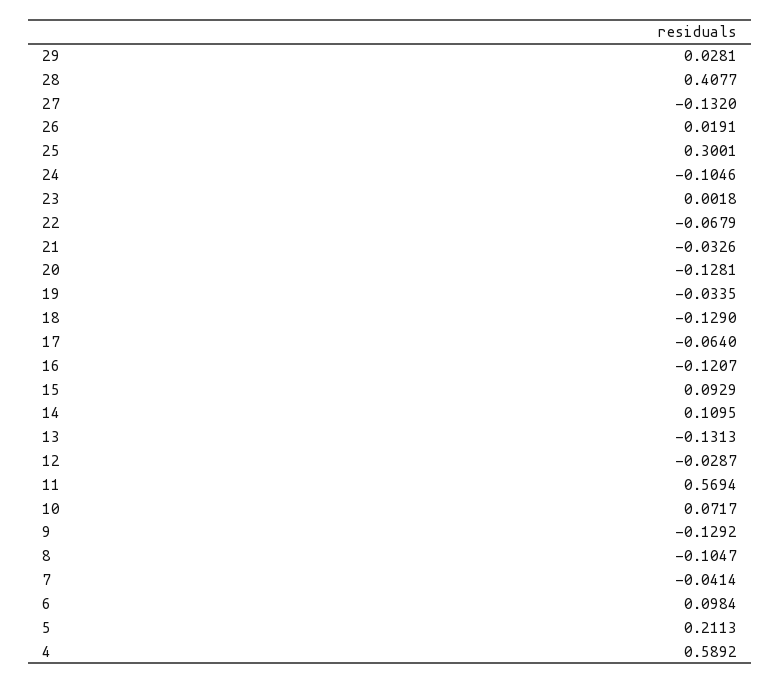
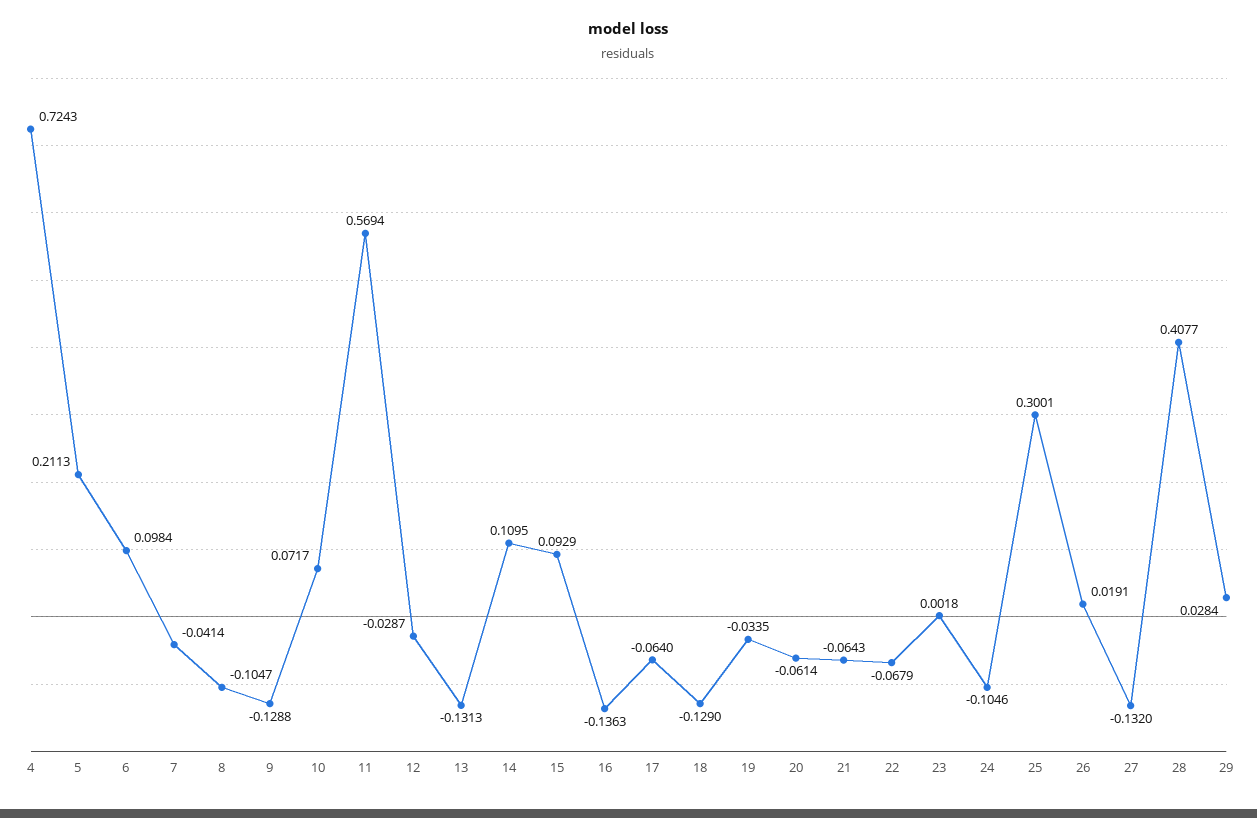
  {
-   "29": 0.0281,
+   "29": 0.0284,
    "28": 0.4077,
    "27": -0.132,
    "26": 0.0191,
    "25": 0.3001,
    "24": -0.1046,
    "23": 0.0018,
    "22": -0.0679,
-   "21": -0.0326,
+   "21": -0.0643,
-   "20": -0.1281,
+   "20": -0.0614,
    "19": -0.0335,
    "18": -0.129,
    "17": -0.064,
-   "16": -0.1207,
+   "16": -0.1363,
    "15": 0.0929,
    "14": 0.1095,
    "13": -0.1313,
    "12": -0.0287,
    "11": 0.5694,
    "10": 0.0717,
-   "9": -0.1292,
+   "9": -0.1288,
    "8": -0.1047,
    "7": -0.0414,
    "6": 0.0984,
    "5": 0.2113,
-   "4": 0.5892
+   "4": 0.7243
  }

